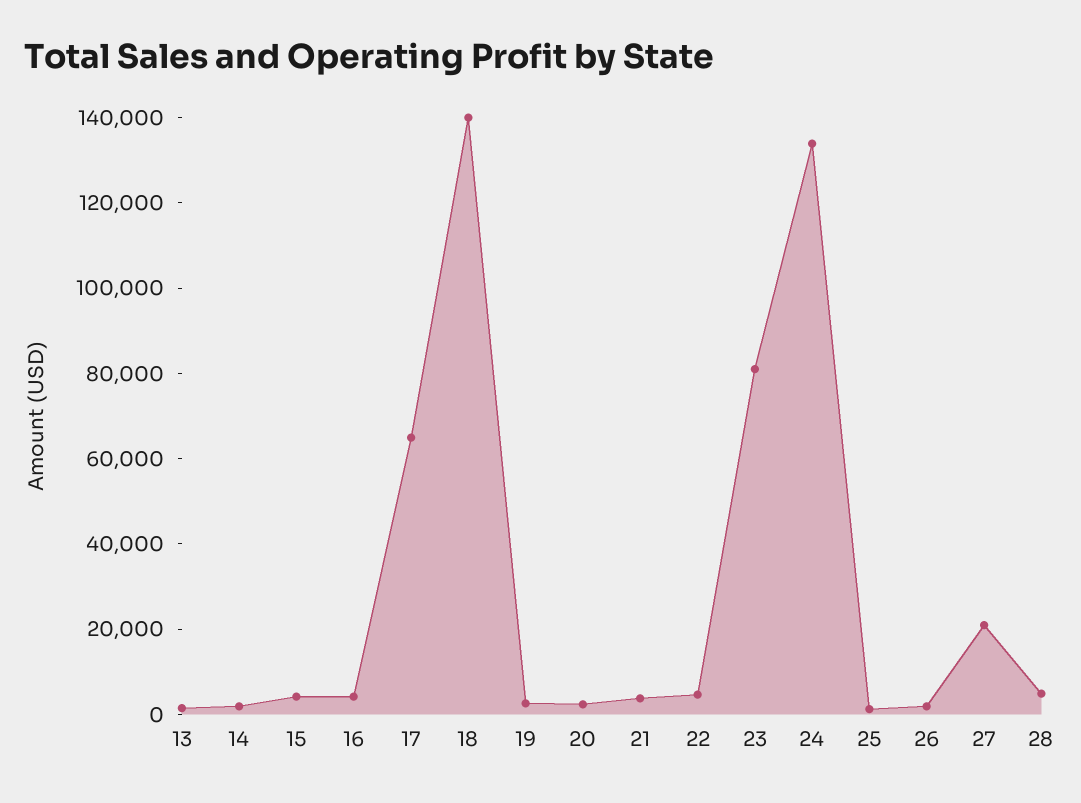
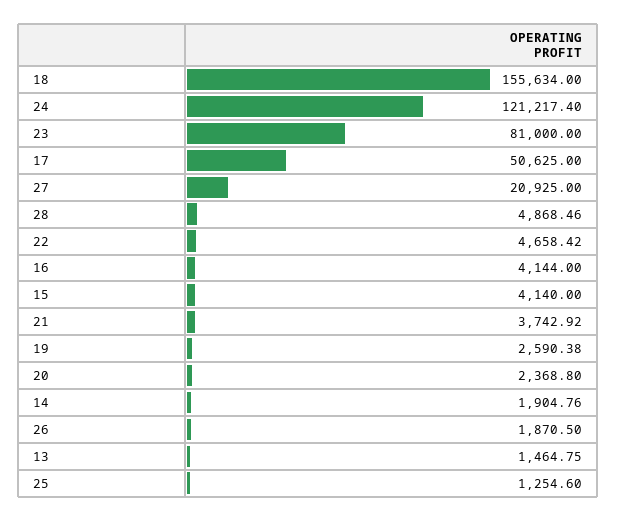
  {
    "13": 1464.75,
    "14": 1904.76,
    "15": 4140,
    "16": 4144,
-   "17": 65000,
+   "17": 50625,
-   "18": 140000,
+   "18": 155634,
    "19": 2590.38,
    "20": 2368.8,
    "21": 3742.92,
    "22": 4658.42,
    "23": 81000,
-   "24": 135000,
+   "24": 121217.4,
    "25": 1254.6,
    "26": 1870.5,
    "27": 20925,
    "28": 4868.46
  }

